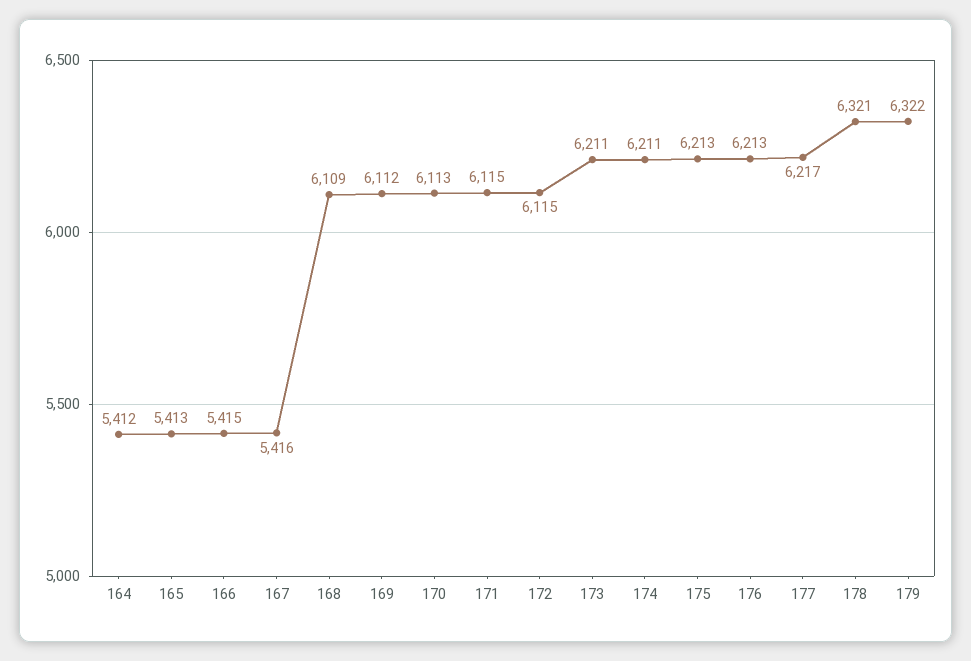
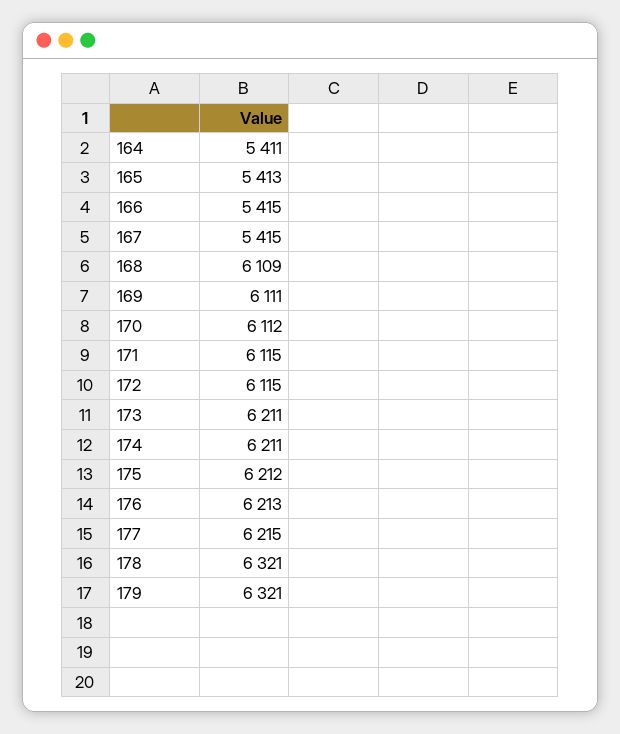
  {
-   "164": 5412,
+   "164": 5411,
    "165": 5413,
    "166": 5415,
-   "167": 5416,
+   "167": 5415,
    "168": 6109,
-   "169": 6112,
+   "169": 6111,
-   "170": 6113,
+   "170": 6112,
    "171": 6115,
    "172": 6115,
    "173": 6211,
    "174": 6211,
-   "175": 6213,
+   "175": 6212,
    "176": 6213,
-   "177": 6217,
+   "177": 6215,
    "178": 6321,
-   "179": 6322
+   "179": 6321
  }

